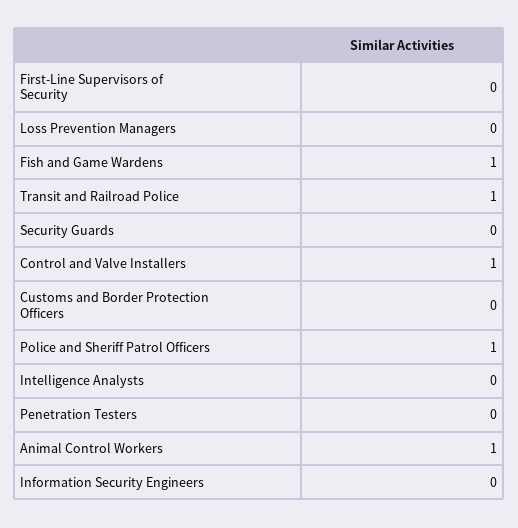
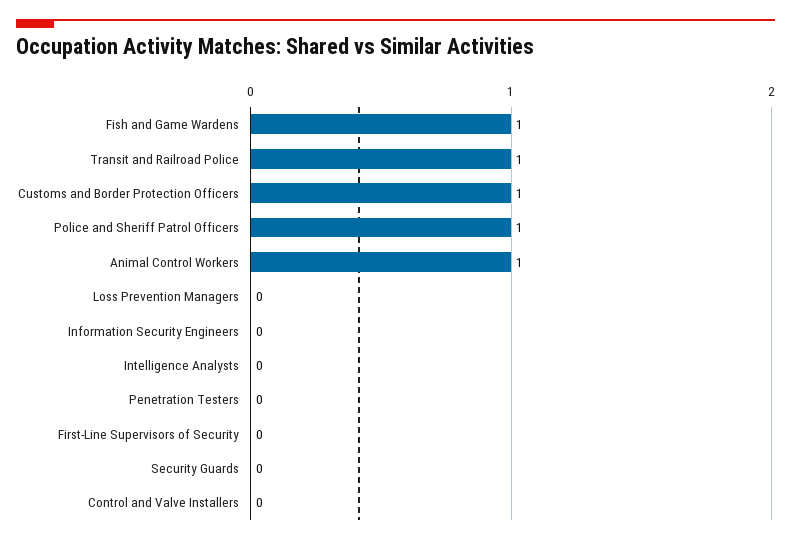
  {
    "First-Line Supervisors of Security": 0,
    "Loss Prevention Managers": 0,
    "Fish and Game Wardens": 1,
    "Transit and Railroad Police": 1,
    "Security Guards": 0,
-   "Control and Valve Installers": 1,
+   "Control and Valve Installers": 0,
-   "Customs and Border Protection Officers": 0,
+   "Customs and Border Protection Officers": 1,
    "Police and Sheriff Patrol Officers": 1,
    "Intelligence Analysts": 0,
    "Penetration Testers": 0,
    "Animal Control Workers": 1,
    "Information Security Engineers": 0
  }

